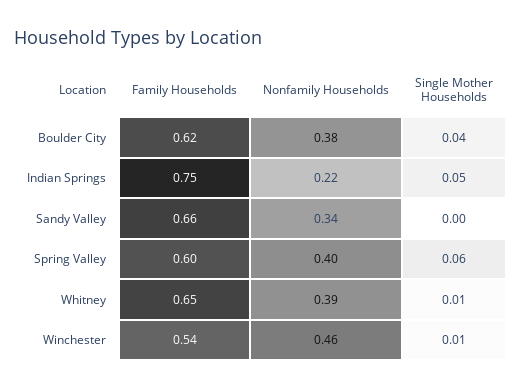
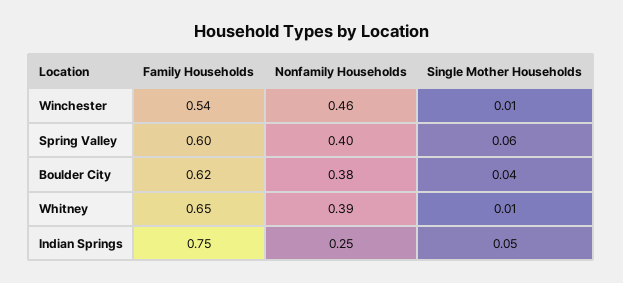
  {
    "Family Households": {
      "Boulder City": 0.62,
      "Indian Springs": 0.75,
-     "Sandy Valley": 0.66,
      "Spring Valley": 0.6,
      "Whitney": 0.65,
      "Winchester": 0.54
    },
    "Nonfamily Households": {
      "Boulder City": 0.38,
-     "Indian Springs": 0.22,
+     "Indian Springs": 0.25,
-     "Sandy Valley": 0.34,
      "Spring Valley": 0.4,
      "Whitney": 0.39,
      "Winchester": 0.46
    },
    "Single Mother Households": {
      "Boulder City": 0.04,
      "Indian Springs": 0.05,
-     "Sandy Valley": 0,
      "Spring Valley": 0.06,
      "Whitney": 0.01,
      "Winchester": 0.01
    }
  }

